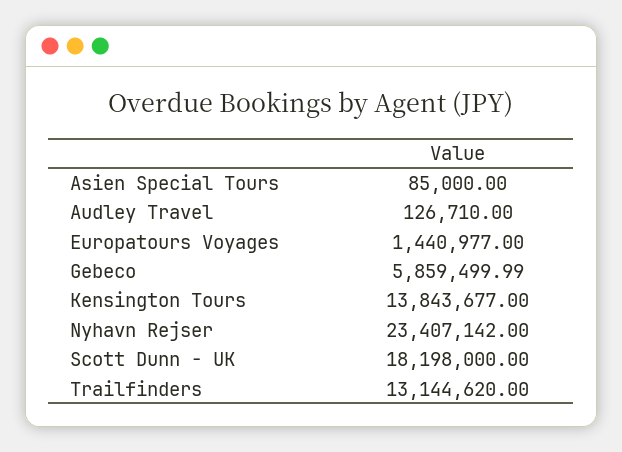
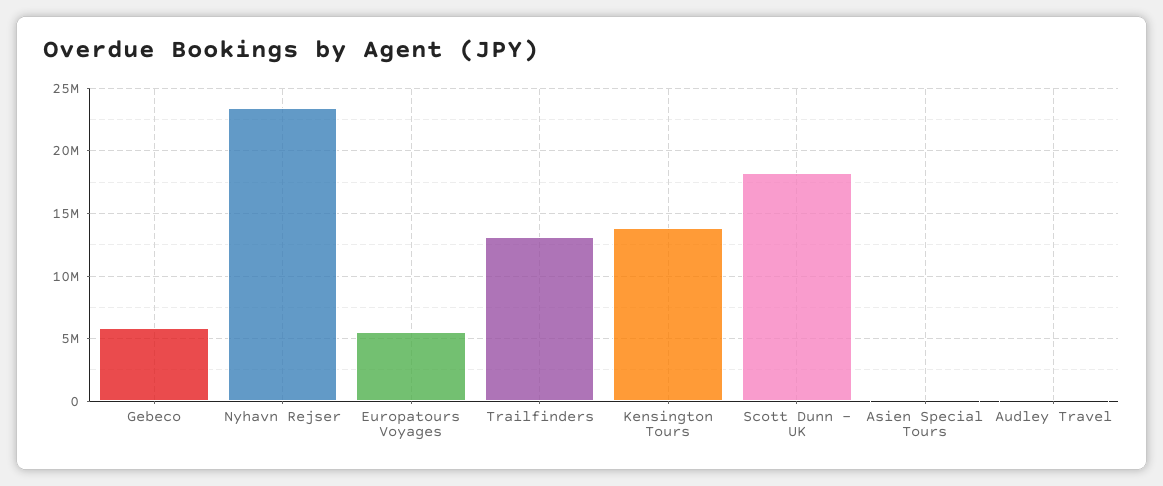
  {
    "Asien Special Tours": 85000,
    "Audley Travel": 126710,
-   "Europatours Voyages": 1440977,
+   "Europatours Voyages": 5500000,
    "Gebeco": 5859499.99,
    "Kensington Tours": 13843677,
    "Nyhavn Rejser": 23407142,
    "Scott Dunn - UK": 18198000,
    "Trailfinders": 13144620
  }

